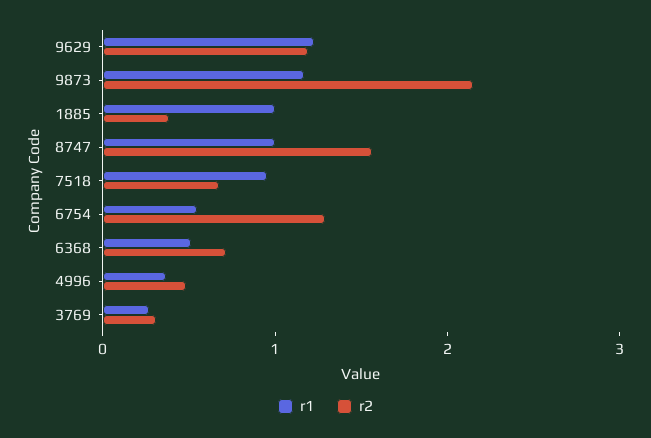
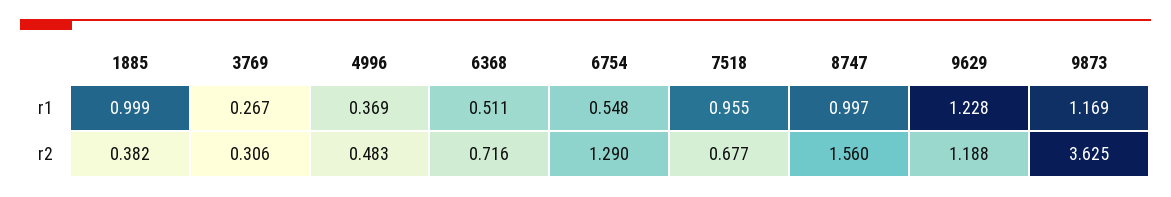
  {
    "r1": {
      "9629": 1.228,
      "9873": 1.169,
      "1885": 0.999,
      "8747": 0.997,
      "7518": 0.955,
      "6754": 0.548,
      "6368": 0.511,
      "4996": 0.369,
      "3769": 0.267
    },
    "r2": {
      "9629": 1.188,
-     "9873": 2.2,
+     "9873": 3.625,
      "1885": 0.382,
      "8747": 1.56,
      "7518": 0.677,
      "6754": 1.29,
      "6368": 0.716,
      "4996": 0.483,
      "3769": 0.306
    }
  }

